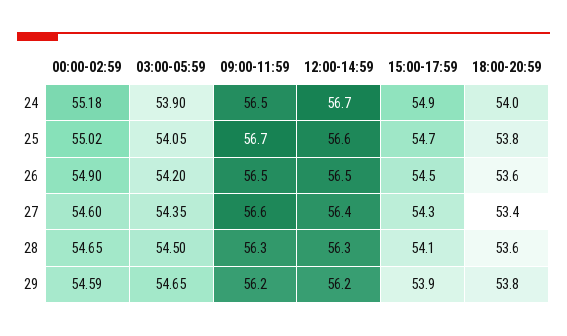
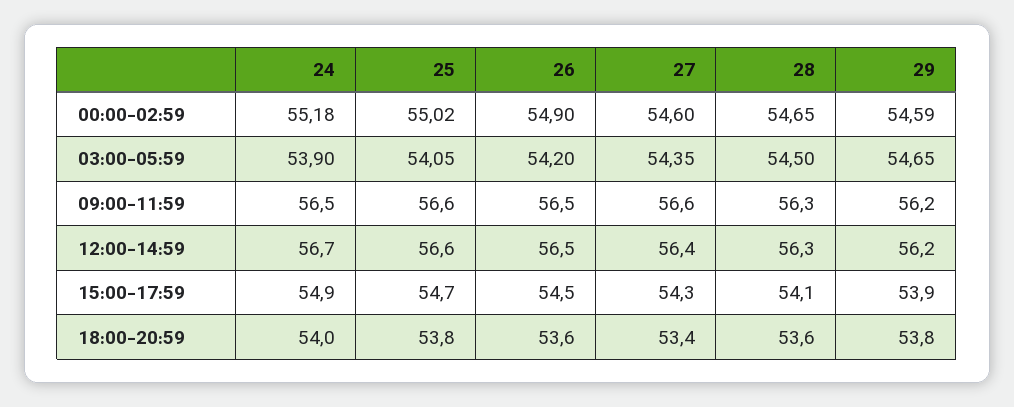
  {
    "00:00-02:59": {
      "24": 55.18,
      "25": 55.02,
      "26": 54.9,
      "27": 54.6,
      "28": 54.65,
      "29": 54.59
    },
    "03:00-05:59": {
      "24": 53.9,
      "25": 54.05,
      "26": 54.2,
      "27": 54.35,
      "28": 54.5,
      "29": 54.65
    },
    "09:00-11:59": {
      "24": 56.5,
-     "25": 56.7,
+     "25": 56.6,
      "26": 56.5,
      "27": 56.6,
      "28": 56.3,
      "29": 56.2
    },
    "12:00-14:59": {
      "24": 56.7,
      "25": 56.6,
      "26": 56.5,
      "27": 56.4,
      "28": 56.3,
      "29": 56.2
    },
    "15:00-17:59": {
      "24": 54.9,
      "25": 54.7,
      "26": 54.5,
      "27": 54.3,
      "28": 54.1,
      "29": 53.9
    },
    "18:00-20:59": {
      "24": 54,
      "25": 53.8,
      "26": 53.6,
      "27": 53.4,
      "28": 53.6,
      "29": 53.8
    }
  }

